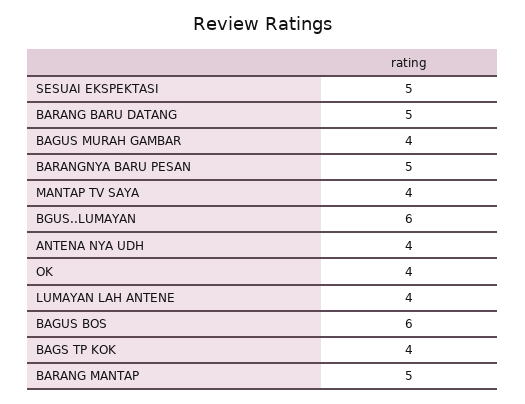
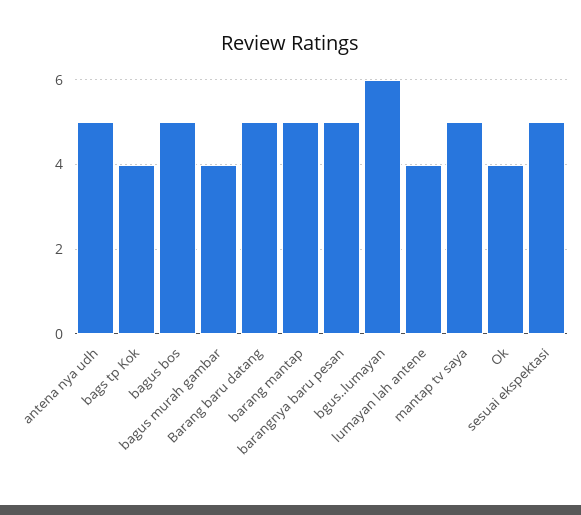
  {
    "SESUAI EKSPEKTASI": 5,
    "BARANG BARU DATANG": 5,
    "BAGUS MURAH GAMBAR": 4,
    "BARANGNYA BARU PESAN": 5,
-   "MANTAP TV SAYA": 4,
+   "MANTAP TV SAYA": 5,
    "BGUS..LUMAYAN": 6,
-   "ANTENA NYA UDH": 4,
+   "ANTENA NYA UDH": 5,
    "OK": 4,
    "LUMAYAN LAH ANTENE": 4,
-   "BAGUS BOS": 6,
+   "BAGUS BOS": 5,
    "BAGS TP KOK": 4,
    "BARANG MANTAP": 5
  }

